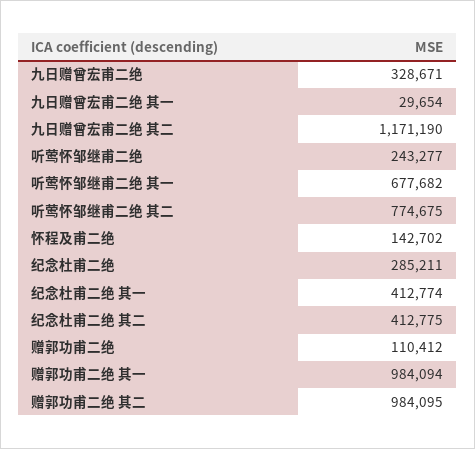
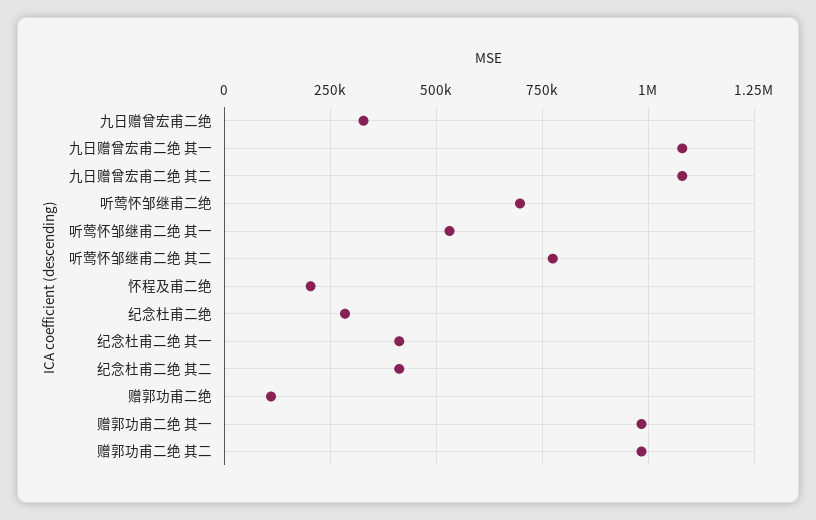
  {
    "九日赠曾宏甫二绝": 328671,
-   "九日赠曾宏甫二绝 其一": 29654,
+   "九日赠曾宏甫二绝 其一": 1075000,
-   "九日赠曾宏甫二绝 其二": 1171190,
+   "九日赠曾宏甫二绝 其二": 1075000,
-   "听莺怀邹继甫二绝": 243277,
+   "听莺怀邹继甫二绝": 700000,
-   "听莺怀邹继甫二绝 其一": 677682,
+   "听莺怀邹继甫二绝 其一": 525000,
    "听莺怀邹继甫二绝 其二": 774675,
-   "怀程及甫二绝": 142702,
+   "怀程及甫二绝": 200000,
    "纪念杜甫二绝": 285211,
    "纪念杜甫二绝 其一": 412774,
    "纪念杜甫二绝 其二": 412775,
    "赠郭功甫二绝": 110412,
    "赠郭功甫二绝 其一": 984094,
    "赠郭功甫二绝 其二": 984095
  }

